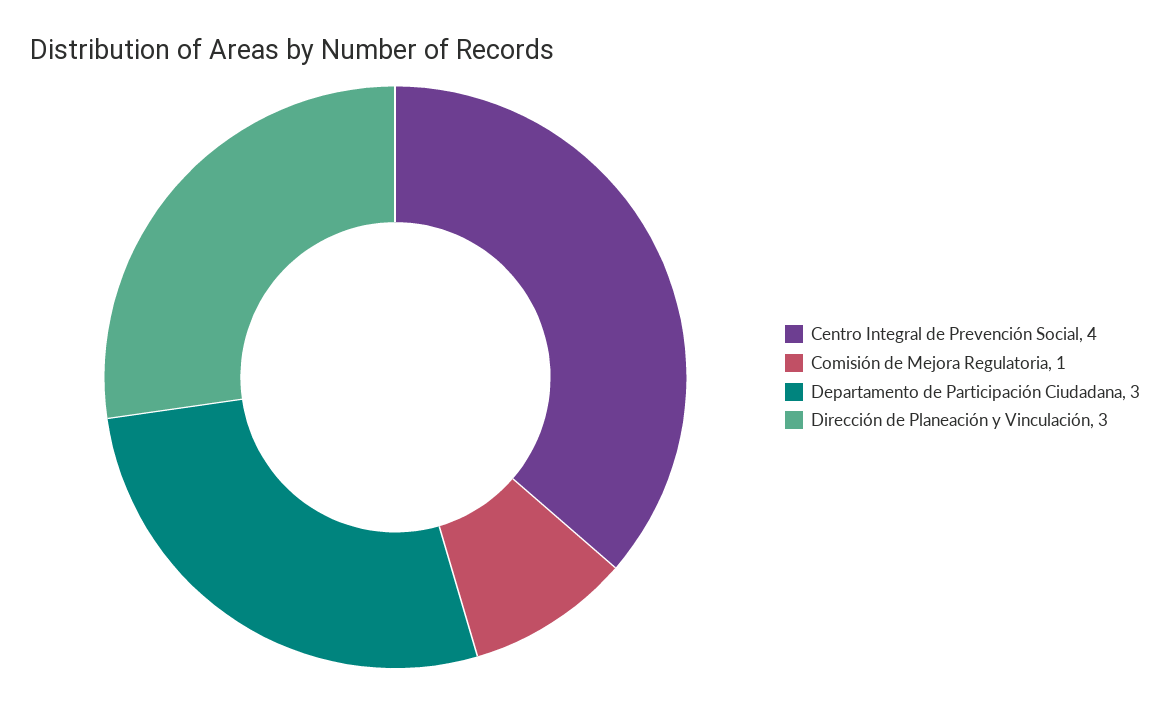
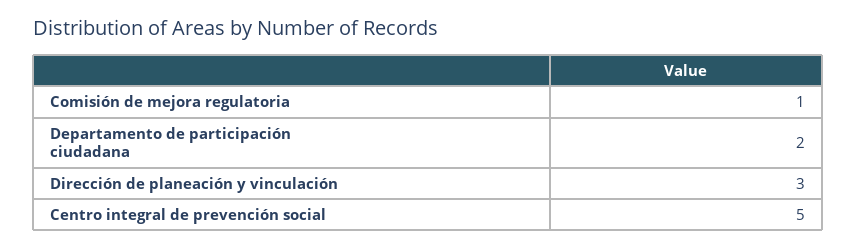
  {
-   "Centro Integral de Prevención Social": 4,
+   "Centro Integral de Prevención Social": 5,
    "Comisión de Mejora Regulatoria": 1,
-   "Departamento de Participación Ciudadana": 3,
+   "Departamento de Participación Ciudadana": 2,
    "Dirección de Planeación y Vinculación": 3
  }

